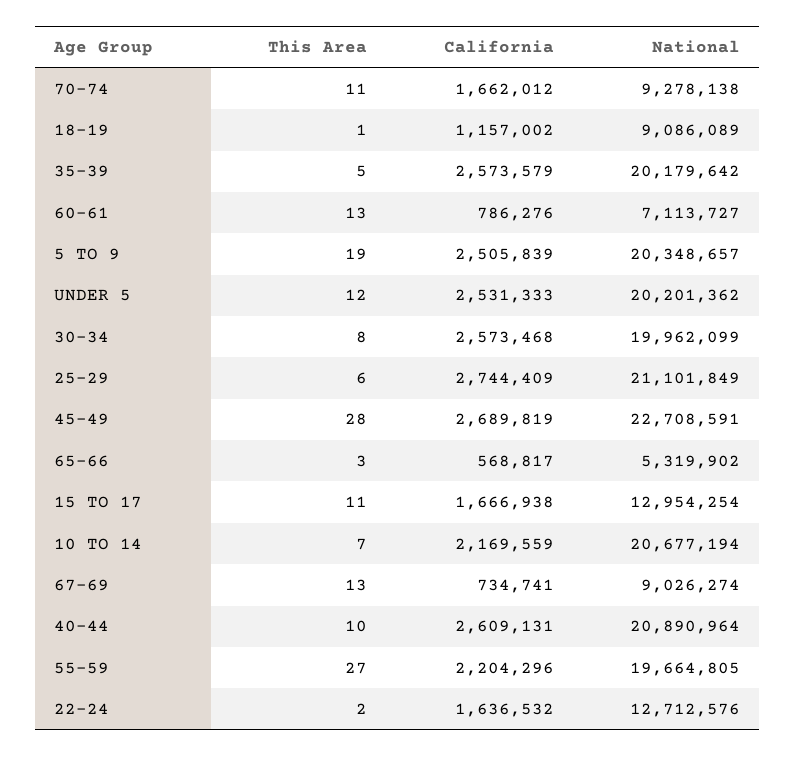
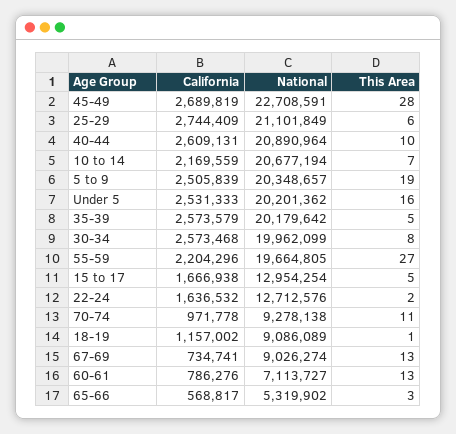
  {
    "This Area": {
      "70-74": 11,
      "18-19": 1,
      "35-39": 5,
      "60-61": 13,
      "5 TO 9": 19,
-     "UNDER 5": 12,
+     "UNDER 5": 16,
      "30-34": 8,
      "25-29": 6,
      "45-49": 28,
      "65-66": 3,
-     "15 TO 17": 11,
+     "15 TO 17": 5,
      "10 TO 14": 7,
      "67-69": 13,
      "40-44": 10,
      "55-59": 27,
      "22-24": 2
    },
    "California": {
-     "70-74": 1662012,
+     "70-74": 971778,
      "18-19": 1157002,
      "35-39": 2573579,
      "60-61": 786276,
      "5 TO 9": 2505839,
      "UNDER 5": 2531333,
      "30-34": 2573468,
      "25-29": 2744409,
      "45-49": 2689819,
      "65-66": 568817,
      "15 TO 17": 1666938,
      "10 TO 14": 2169559,
      "67-69": 734741,
      "40-44": 2609131,
      "55-59": 2204296,
      "22-24": 1636532
    },
    "National": {
      "70-74": 9278138,
      "18-19": 9086089,
      "35-39": 20179642,
      "60-61": 7113727,
      "5 TO 9": 20348657,
      "UNDER 5": 20201362,
      "30-34": 19962099,
      "25-29": 21101849,
      "45-49": 22708591,
      "65-66": 5319902,
      "15 TO 17": 12954254,
      "10 TO 14": 20677194,
      "67-69": 9026274,
      "40-44": 20890964,
      "55-59": 19664805,
      "22-24": 12712576
    }
  }

